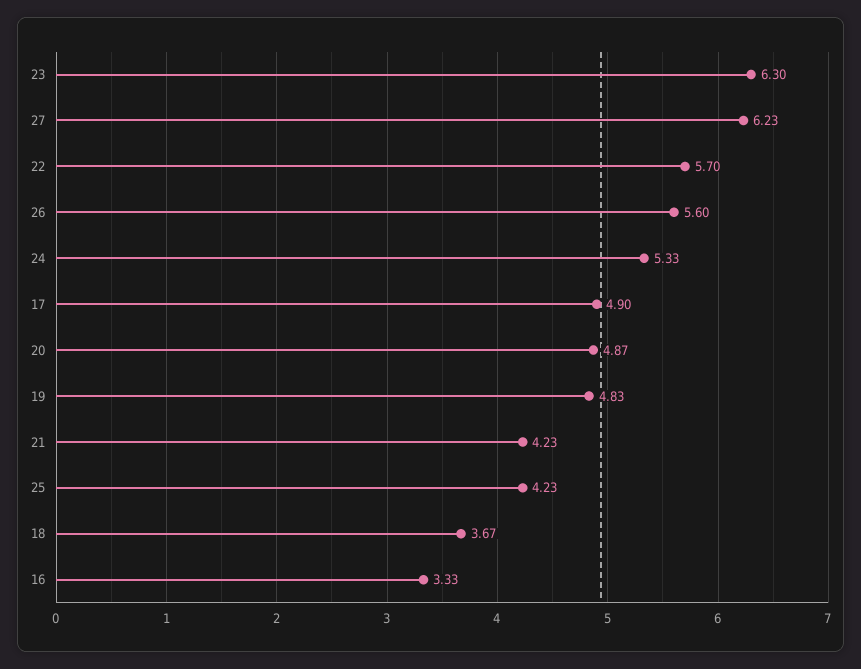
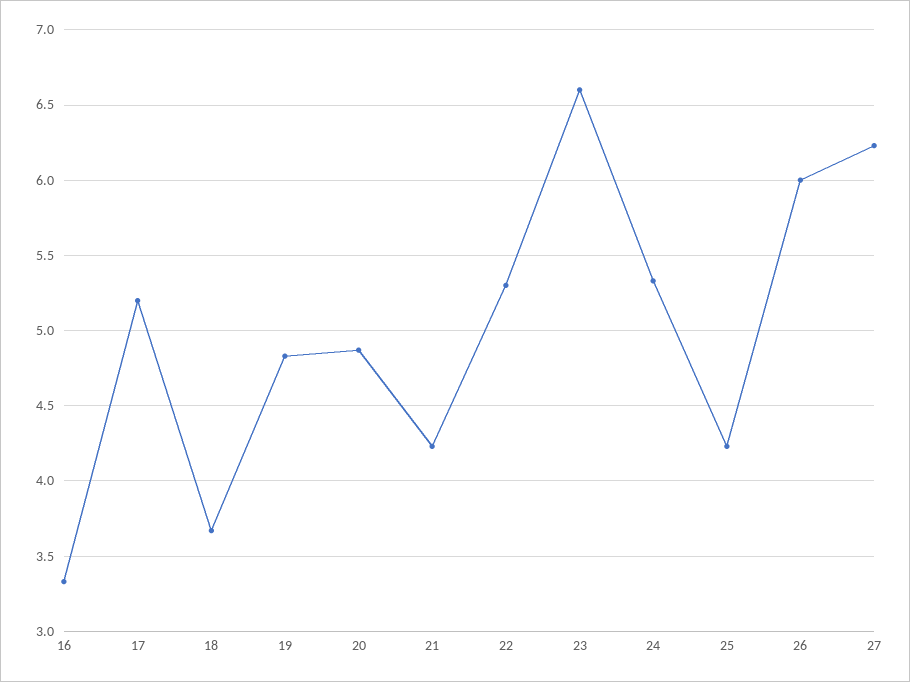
  {
-   "23": 6.3,
+   "23": 6.6,
    "27": 6.23,
-   "22": 5.7,
+   "22": 5.3,
-   "26": 5.6,
+   "26": 6,
    "24": 5.33,
-   "17": 4.9,
+   "17": 5.2,
    "20": 4.87,
    "19": 4.83,
    "21": 4.23,
    "25": 4.23,
    "18": 3.67,
    "16": 3.33
  }

